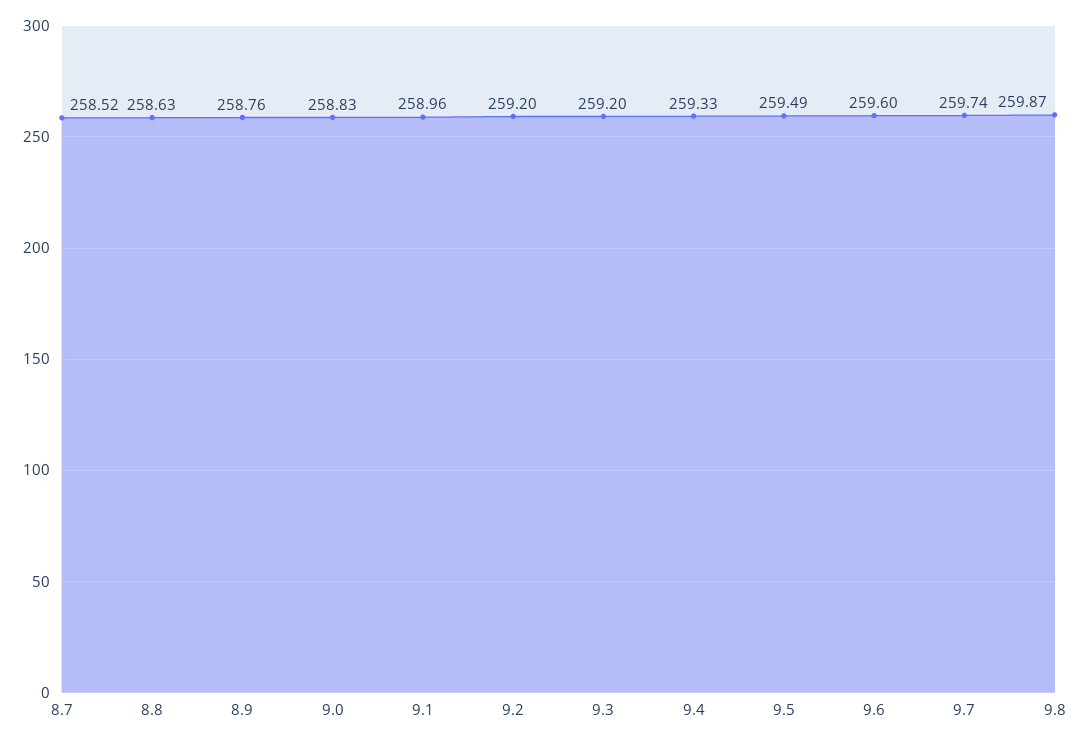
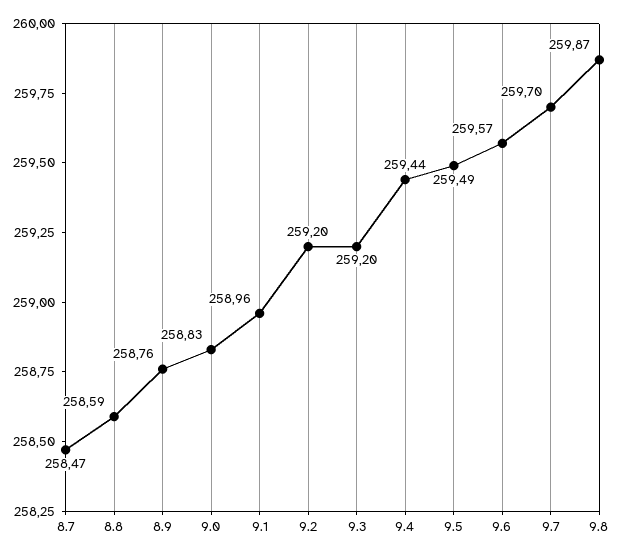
  {
-   "8.7": 258.52,
+   "8.7": 258.47,
-   "8.8": 258.63,
+   "8.8": 258.59,
    "8.9": 258.76,
    "9.0": 258.83,
    "9.1": 258.96,
    "9.2": 259.2,
    "9.3": 259.2,
-   "9.4": 259.33,
+   "9.4": 259.44,
    "9.5": 259.49,
-   "9.6": 259.6,
+   "9.6": 259.57,
-   "9.7": 259.74,
+   "9.7": 259.7,
    "9.8": 259.87
  }

